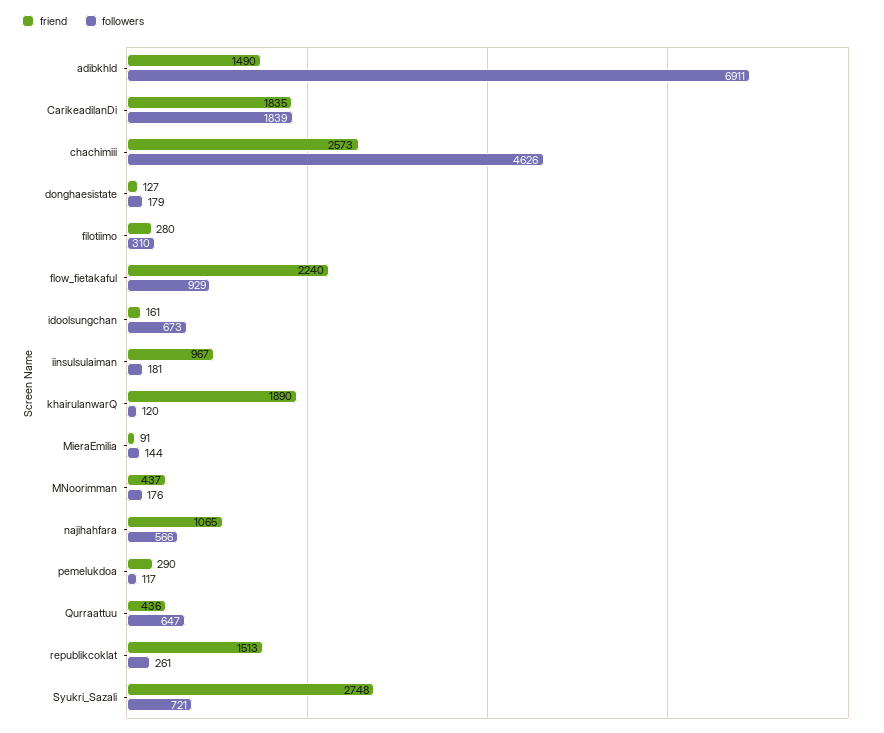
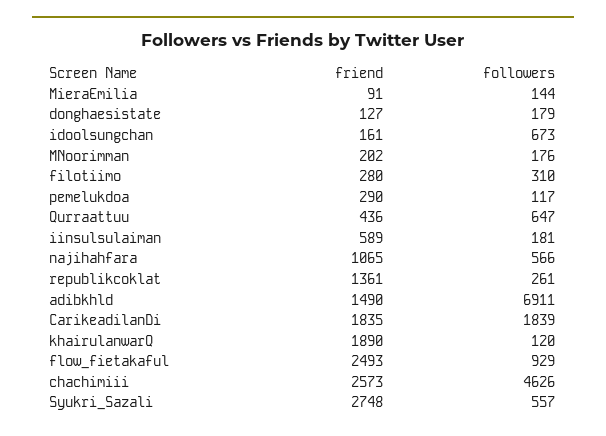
  {
    "friend": {
      "adibkhld": 1490,
      "CarikeadilanDi": 1835,
      "chachimiii": 2573,
      "donghaesistate": 127,
      "filotiimo": 280,
-     "flow_fietakaful": 2240,
+     "flow_fietakaful": 2493,
      "idoolsungchan": 161,
-     "iinsulsulaiman": 967,
+     "iinsulsulaiman": 589,
      "khairulanwarQ": 1890,
      "MieraEmilia": 91,
-     "MNoorimman": 437,
+     "MNoorimman": 202,
      "najihahfara": 1065,
      "pemelukdoa": 290,
      "Qurraattuu": 436,
-     "republikcoklat": 1513,
+     "republikcoklat": 1361,
      "Syukri_Sazali": 2748
    },
    "followers": {
      "adibkhld": 6911,
      "CarikeadilanDi": 1839,
      "chachimiii": 4626,
      "donghaesistate": 179,
      "filotiimo": 310,
      "flow_fietakaful": 929,
      "idoolsungchan": 673,
      "iinsulsulaiman": 181,
      "khairulanwarQ": 120,
      "MieraEmilia": 144,
      "MNoorimman": 176,
      "najihahfara": 566,
      "pemelukdoa": 117,
      "Qurraattuu": 647,
      "republikcoklat": 261,
-     "Syukri_Sazali": 721
+     "Syukri_Sazali": 557
    }
  }

